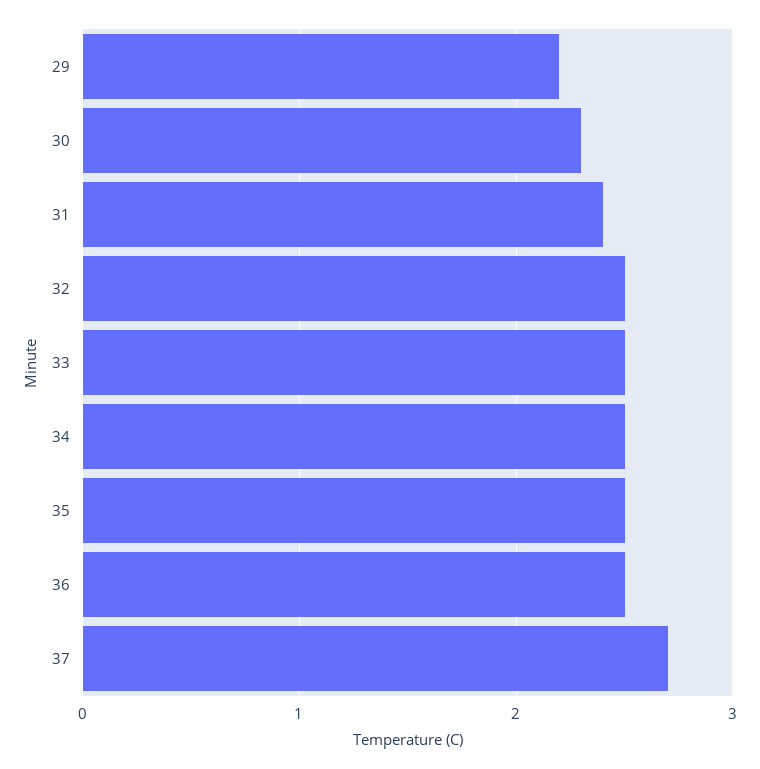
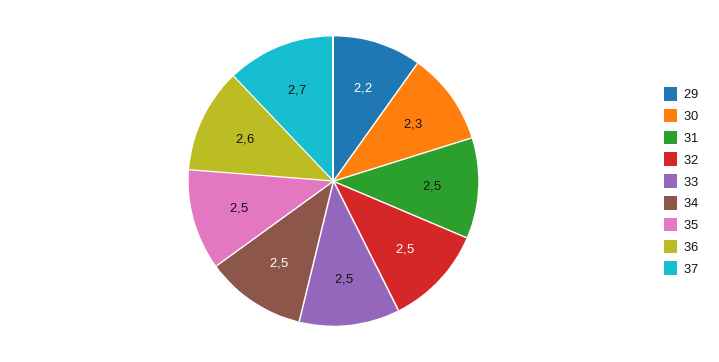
  {
    "29": 2.2,
    "30": 2.3,
-   "31": 2.4,
+   "31": 2.5,
    "32": 2.5,
    "33": 2.5,
    "34": 2.5,
    "35": 2.5,
-   "36": 2.5,
+   "36": 2.6,
    "37": 2.7
  }

